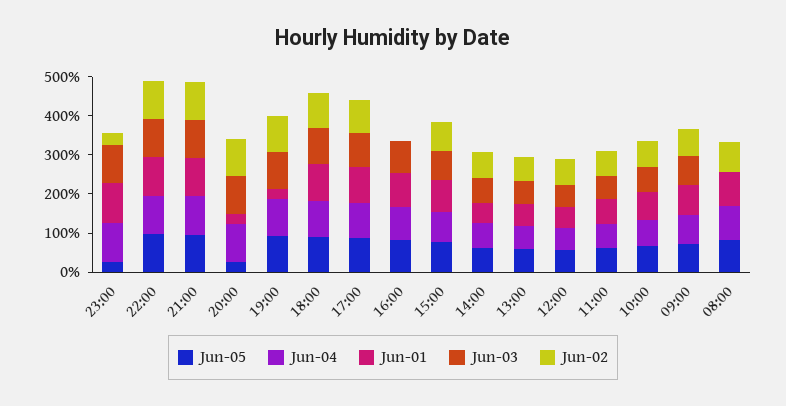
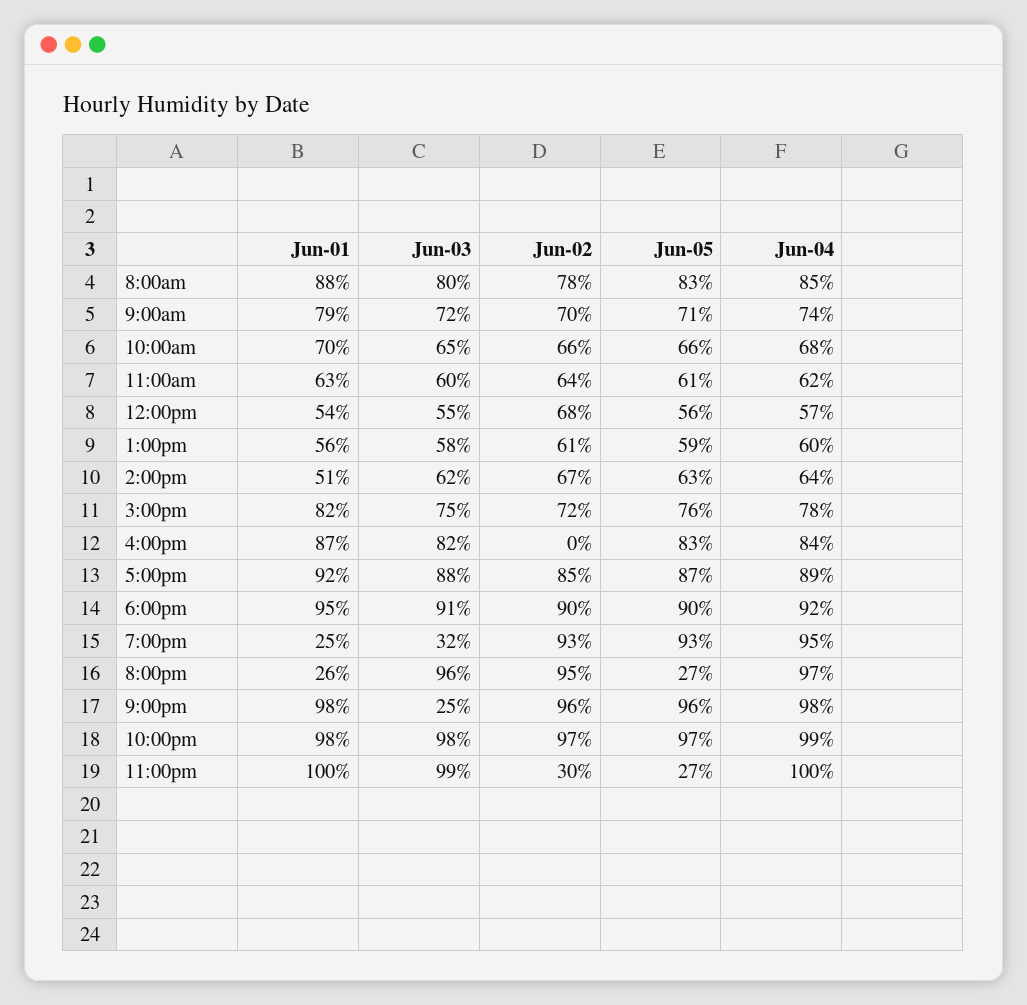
  {
    "Jun-05": {
      "23:00": 27,
      "22:00": 97,
      "21:00": 96,
      "20:00": 27,
      "19:00": 93,
      "18:00": 90,
      "17:00": 87,
      "16:00": 83,
      "15:00": 76,
      "14:00": 63,
      "13:00": 59,
      "12:00": 56,
      "11:00": 61,
      "10:00": 66,
      "09:00": 71,
      "08:00": 83
    },
    "Jun-04": {
      "23:00": 100,
      "22:00": 99,
      "21:00": 98,
      "20:00": 97,
      "19:00": 95,
      "18:00": 92,
      "17:00": 89,
      "16:00": 84,
      "15:00": 78,
      "14:00": 64,
      "13:00": 60,
      "12:00": 57,
      "11:00": 62,
      "10:00": 68,
      "09:00": 74,
      "08:00": 85
    },
    "Jun-01": {
      "23:00": 100,
      "22:00": 98,
      "21:00": 98,
      "20:00": 26,
      "19:00": 25,
      "18:00": 95,
      "17:00": 92,
      "16:00": 87,
      "15:00": 82,
      "14:00": 51,
      "13:00": 56,
      "12:00": 54,
      "11:00": 63,
      "10:00": 70,
      "09:00": 79,
      "08:00": 88
    },
    "Jun-03": {
      "23:00": 99,
      "22:00": 98,
-     "21:00": 100,
+     "21:00": 25,
      "20:00": 96,
-     "19:00": 100,
+     "19:00": 32,
      "18:00": 91,
      "17:00": 88,
      "16:00": 82,
      "15:00": 75,
      "14:00": 62,
      "13:00": 58,
      "12:00": 55,
      "11:00": 60,
      "10:00": 65,
      "09:00": 72,
-     "08:00": 0
+     "08:00": 80
    },
    "Jun-02": {
      "23:00": 30,
      "22:00": 97,
      "21:00": 96,
      "20:00": 95,
      "19:00": 93,
      "18:00": 90,
      "17:00": 85,
      "16:00": 0,
      "15:00": 72,
      "14:00": 67,
      "13:00": 61,
      "12:00": 68,
      "11:00": 64,
      "10:00": 66,
      "09:00": 70,
      "08:00": 78
    }
  }

